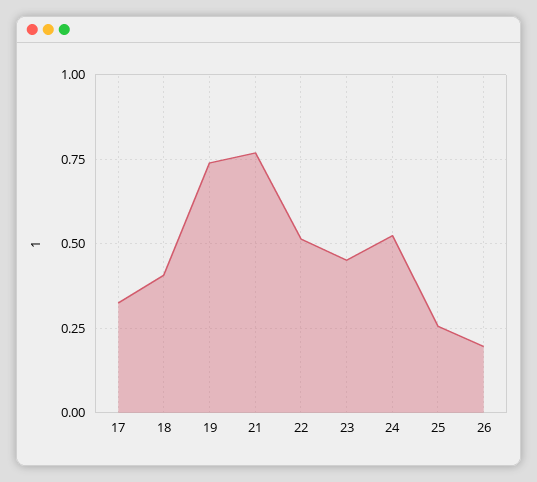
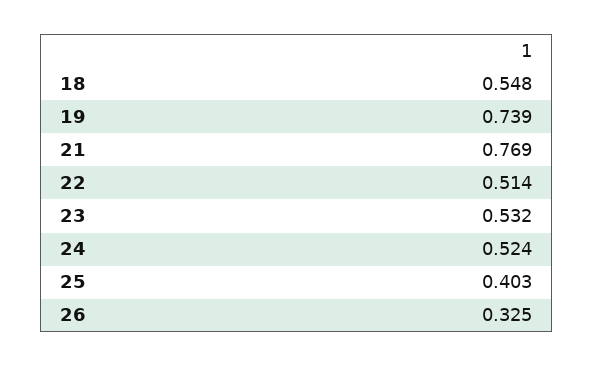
  {
-   "17": 0.325,
-   "18": 0.4,
+   "18": 0.548,
    "19": 0.739,
    "21": 0.769,
    "22": 0.514,
-   "23": 0.45,
+   "23": 0.532,
    "24": 0.524,
-   "25": 0.25,
+   "25": 0.403,
-   "26": 0.2
+   "26": 0.325
  }

